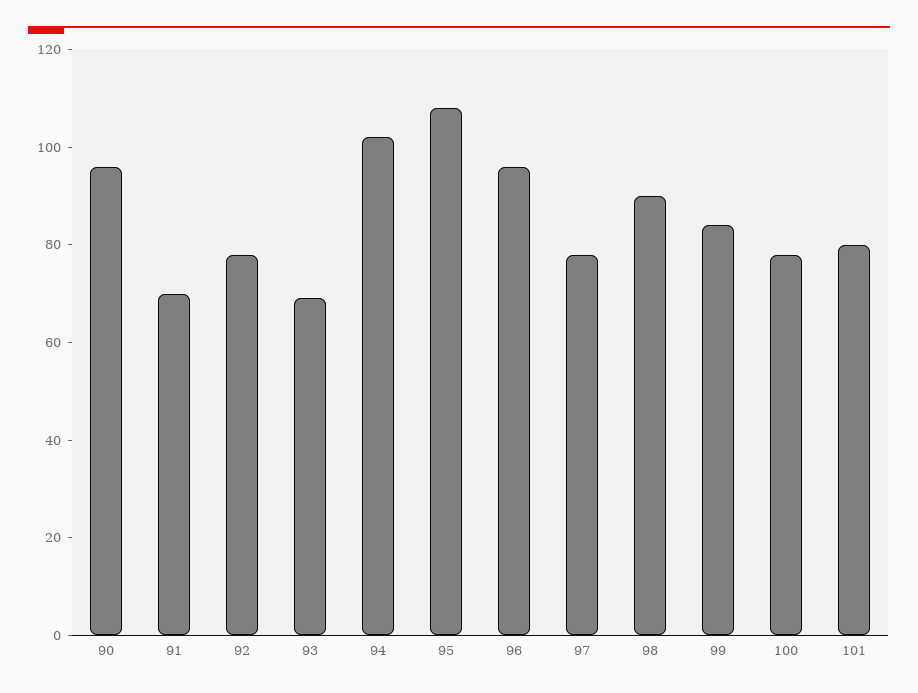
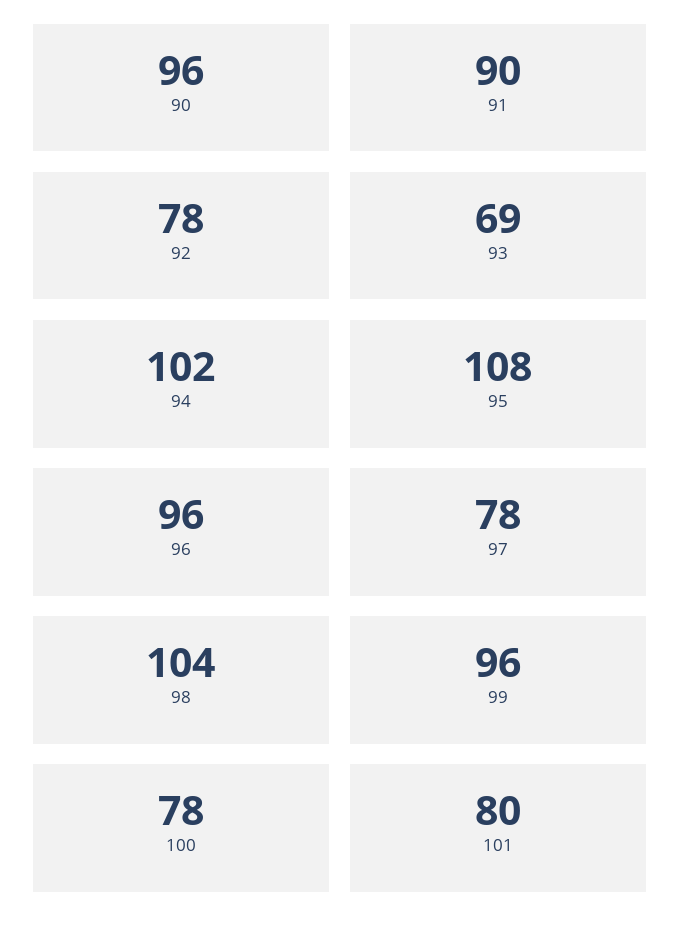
  {
    "90": 96,
-   "91": 70,
+   "91": 90,
    "92": 78,
    "93": 69,
    "94": 102,
    "95": 108,
    "96": 96,
    "97": 78,
-   "98": 90,
+   "98": 104,
-   "99": 85,
+   "99": 96,
    "100": 78,
    "101": 80
  }

